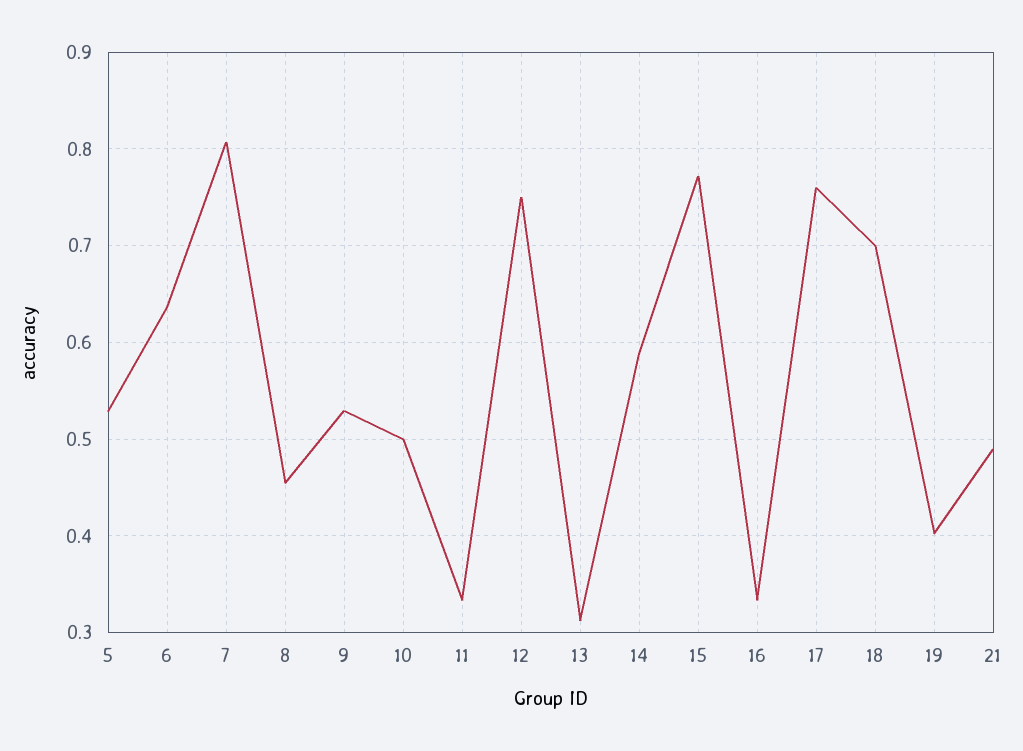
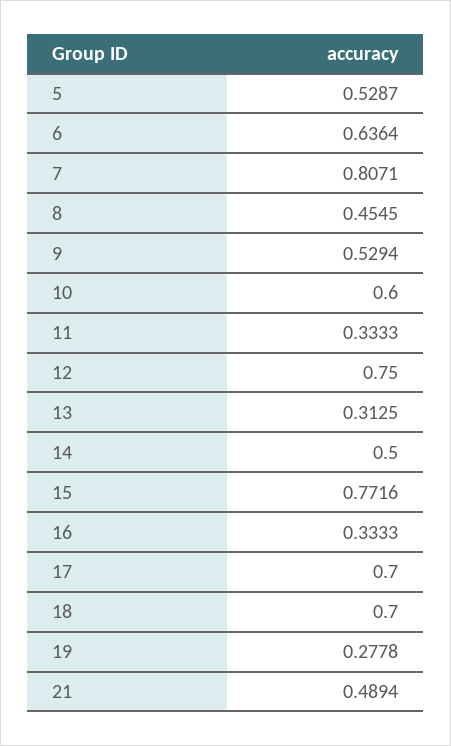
  {
    "5": 0.5287,
    "6": 0.6364,
    "7": 0.8071,
    "8": 0.4545,
    "9": 0.5294,
-   "10": 0.5,
+   "10": 0.6,
    "11": 0.3333,
    "12": 0.75,
    "13": 0.3125,
-   "14": 0.59,
+   "14": 0.5,
    "15": 0.7716,
    "16": 0.3333,
-   "17": 0.76,
+   "17": 0.7,
    "18": 0.7,
-   "19": 0.4,
+   "19": 0.2778,
    "21": 0.4894
  }

